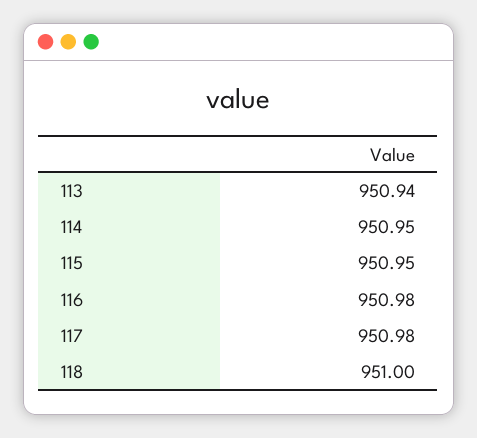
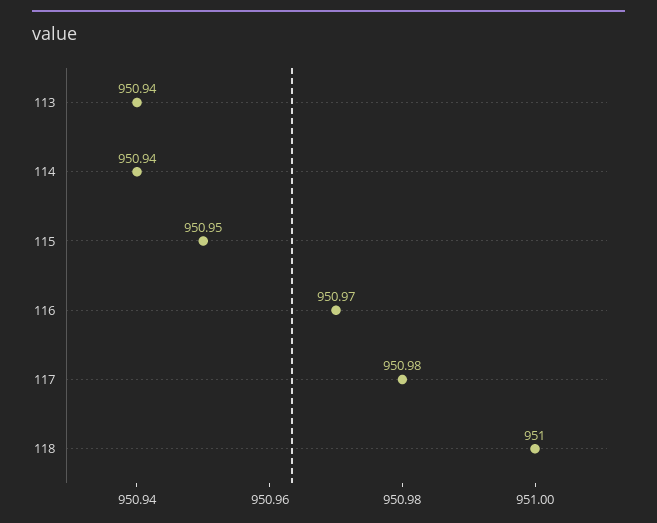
  {
    "113": 950.94,
-   "114": 950.95,
+   "114": 950.94,
    "115": 950.95,
-   "116": 950.98,
+   "116": 950.97,
    "117": 950.98,
    "118": 951
  }

